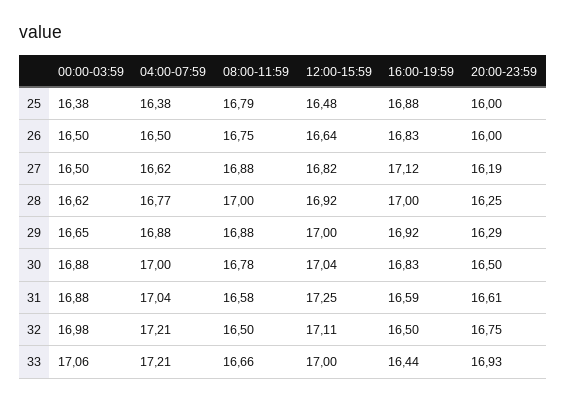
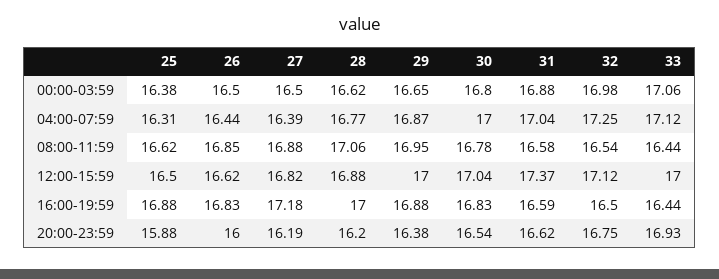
  {
    "00:00-03:59": {
      "25": 16.38,
      "26": 16.5,
      "27": 16.5,
      "28": 16.62,
      "29": 16.65,
-     "30": 16.88,
+     "30": 16.8,
      "31": 16.88,
      "32": 16.98,
      "33": 17.06
    },
    "04:00-07:59": {
-     "25": 16.38,
+     "25": 16.31,
-     "26": 16.5,
+     "26": 16.44,
-     "27": 16.62,
+     "27": 16.39,
      "28": 16.77,
-     "29": 16.88,
+     "29": 16.87,
      "30": 17,
      "31": 17.04,
-     "32": 17.21,
+     "32": 17.25,
-     "33": 17.21
+     "33": 17.12
    },
    "08:00-11:59": {
-     "25": 16.79,
+     "25": 16.62,
-     "26": 16.75,
+     "26": 16.85,
      "27": 16.88,
-     "28": 17,
+     "28": 17.06,
-     "29": 16.88,
+     "29": 16.95,
      "30": 16.78,
      "31": 16.58,
-     "32": 16.5,
+     "32": 16.54,
-     "33": 16.66
+     "33": 16.44
    },
    "12:00-15:59": {
-     "25": 16.48,
+     "25": 16.5,
-     "26": 16.64,
+     "26": 16.62,
      "27": 16.82,
-     "28": 16.92,
+     "28": 16.88,
      "29": 17,
      "30": 17.04,
-     "31": 17.25,
+     "31": 17.37,
-     "32": 17.11,
+     "32": 17.12,
      "33": 17
    },
    "16:00-19:59": {
      "25": 16.88,
      "26": 16.83,
-     "27": 17.12,
+     "27": 17.18,
      "28": 17,
-     "29": 16.92,
+     "29": 16.88,
      "30": 16.83,
      "31": 16.59,
      "32": 16.5,
      "33": 16.44
    },
    "20:00-23:59": {
-     "25": 16,
+     "25": 15.88,
      "26": 16,
      "27": 16.19,
-     "28": 16.25,
+     "28": 16.2,
-     "29": 16.29,
+     "29": 16.38,
-     "30": 16.5,
+     "30": 16.54,
-     "31": 16.61,
+     "31": 16.62,
      "32": 16.75,
      "33": 16.93
    }
  }

